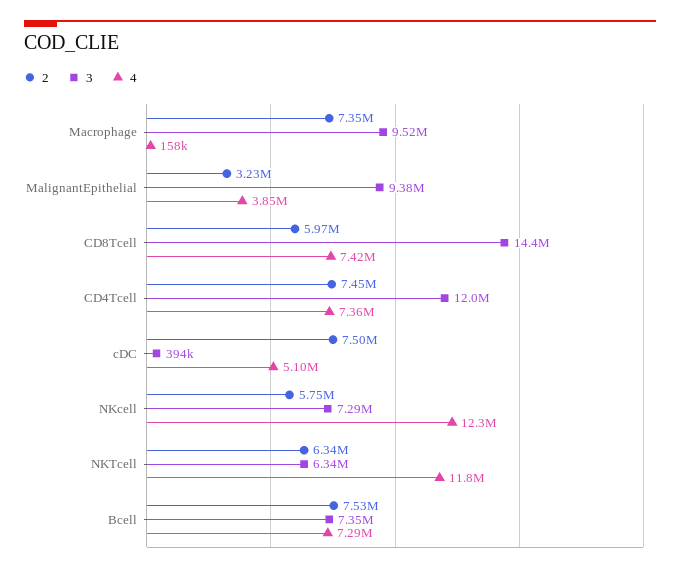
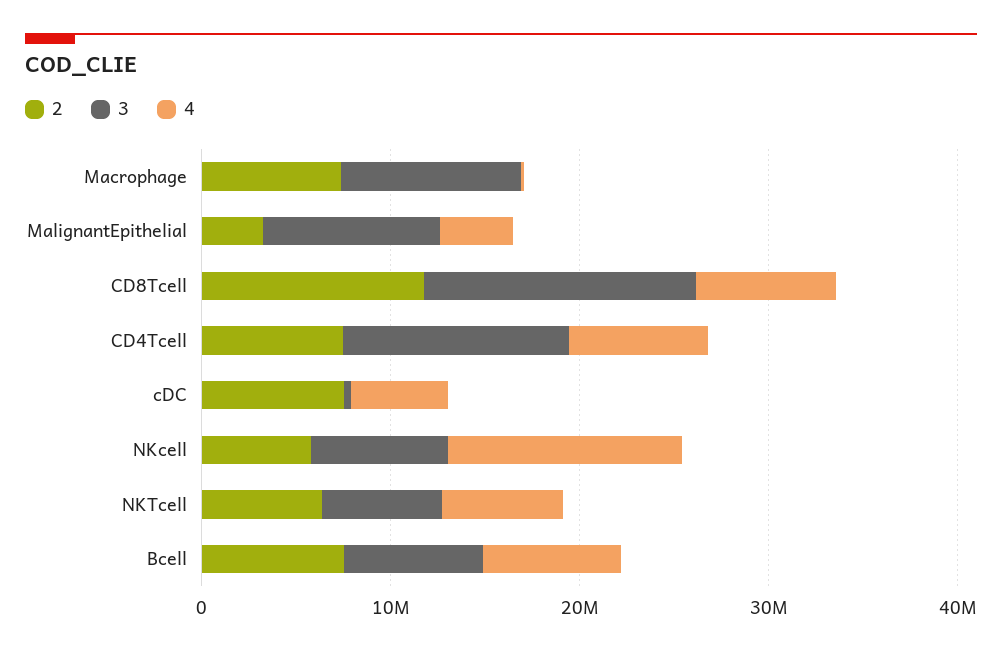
  {
    "2": {
      "Macrophage": 7350000,
      "MalignantEpithelial": 3230000,
-     "CD8Tcell": 5970000,
+     "CD8Tcell": 12000000,
      "CD4Tcell": 7450000,
      "cDC": 7500000,
      "NKcell": 5750000,
      "NKTcell": 6340000,
      "Bcell": 7530000
    },
    "3": {
      "Macrophage": 9520000,
      "MalignantEpithelial": 9380000,
      "CD8Tcell": 14400000,
      "CD4Tcell": 12000000,
      "cDC": 394000,
      "NKcell": 7290000,
      "NKTcell": 6340000,
      "Bcell": 7350000
    },
    "4": {
      "Macrophage": 158000,
      "MalignantEpithelial": 3850000,
      "CD8Tcell": 7420000,
      "CD4Tcell": 7360000,
      "cDC": 5100000,
      "NKcell": 12300000,
-     "NKTcell": 11800000,
+     "NKTcell": 6000000,
      "Bcell": 7290000
    }
  }

